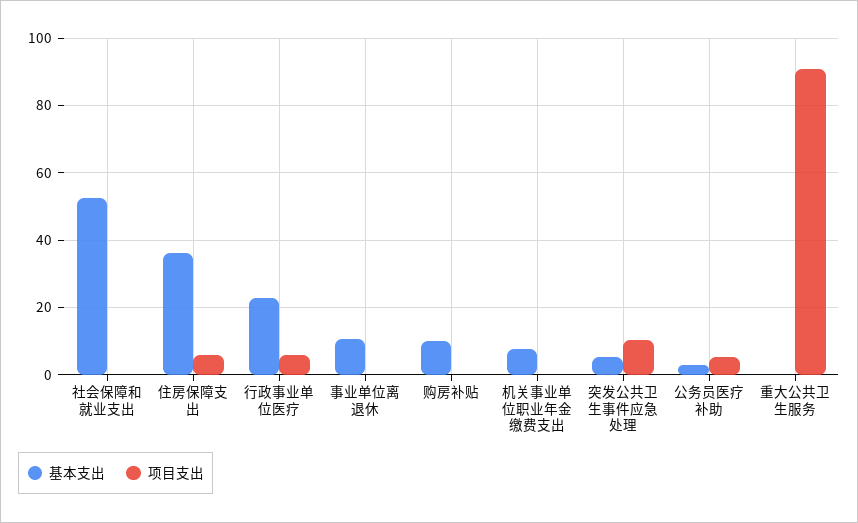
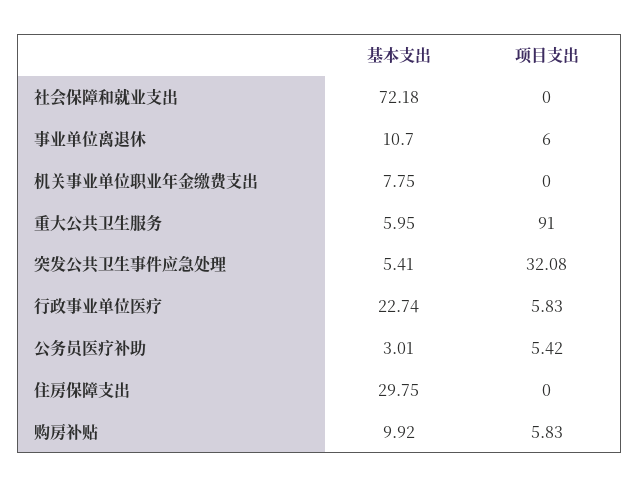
  {
    "基本支出": {
-     "社会保障和就业支出": 52,
+     "社会保障和就业支出": 72.18,
-     "住房保障支出": 36,
+     "住房保障支出": 29.75,
      "行政事业单位医疗": 22.74,
      "事业单位离退休": 10.7,
      "购房补贴": 9.92,
      "机关事业单位职业年金缴费支出": 7.75,
      "突发公共卫生事件应急处理": 5.41,
      "公务员医疗补助": 3.01,
-     "重大公共卫生服务": 0
+     "重大公共卫生服务": 5.95
    },
    "项目支出": {
      "社会保障和就业支出": 0,
-     "住房保障支出": 6,
+     "住房保障支出": 0,
      "行政事业单位医疗": 5.83,
-     "事业单位离退休": 0,
+     "事业单位离退休": 6,
-     "购房补贴": 0,
+     "购房补贴": 5.83,
      "机关事业单位职业年金缴费支出": 0,
-     "突发公共卫生事件应急处理": 10,
+     "突发公共卫生事件应急处理": 32.08,
      "公务员医疗补助": 5.42,
      "重大公共卫生服务": 91
    }
  }

